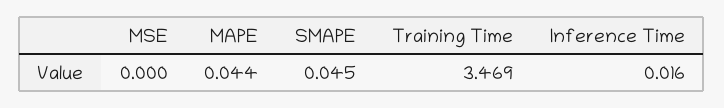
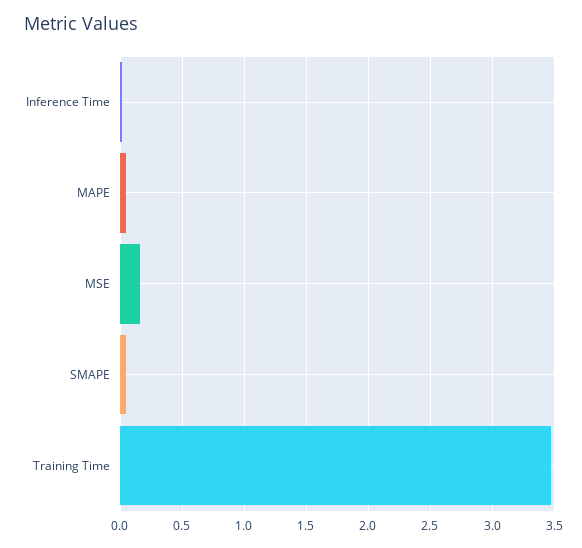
  {
-   "MSE": 0,
+   "MSE": 0.15,
    "MAPE": 0.044,
    "SMAPE": 0.045,
    "Training Time": 3.469,
    "Inference Time": 0.016
  }

